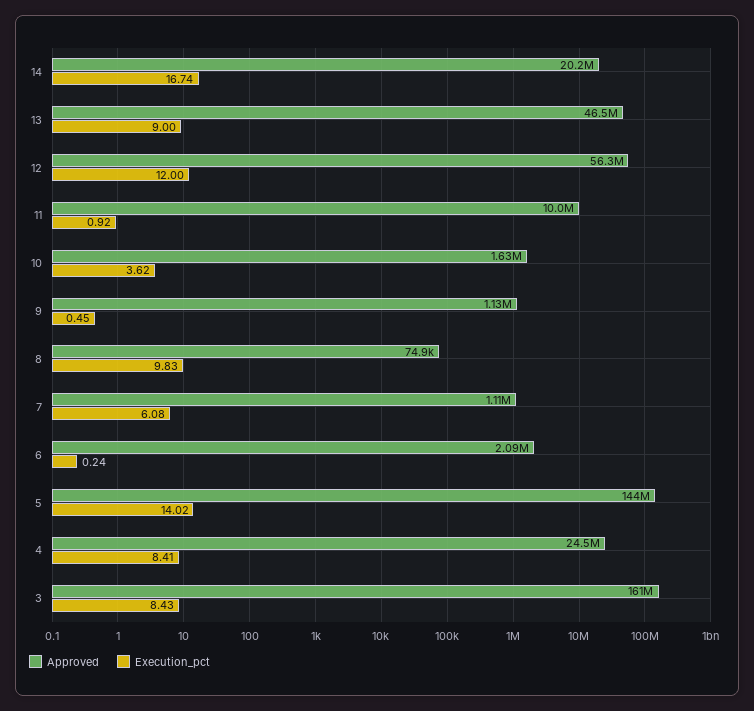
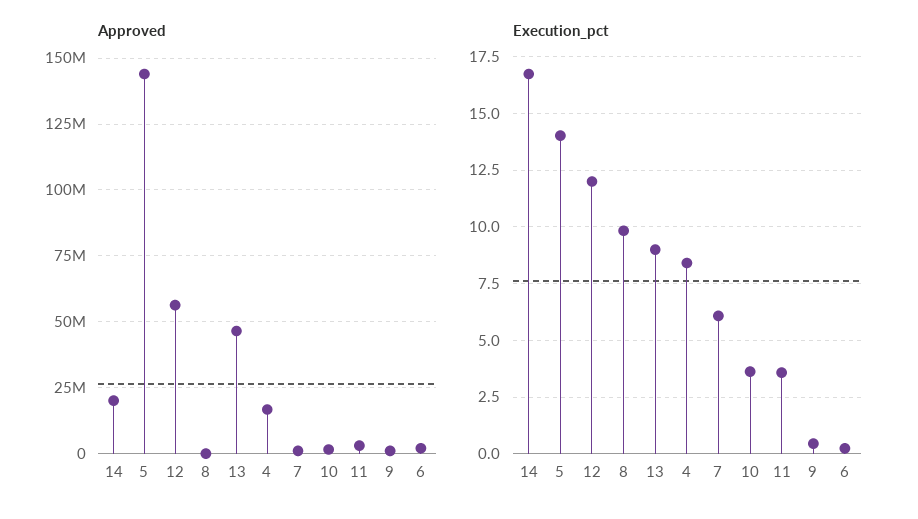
  {
    "Approved": {
      "14": 20200000,
      "13": 46500000,
      "12": 56300000,
-     "11": 10000000,
+     "11": 2500000,
      "10": 1630000,
      "9": 1130000,
      "8": 74900,
      "7": 1110000,
      "6": 2090000,
      "5": 144000000,
-     "4": 24500000,
+     "4": 17500000
-     "3": 161000000
    },
    "Execution_pct": {
      "14": 16.74,
      "13": 9,
      "12": 12,
-     "11": 0.92,
+     "11": 3.5,
      "10": 3.62,
      "9": 0.45,
      "8": 9.83,
      "7": 6.08,
      "6": 0.24,
      "5": 14.02,
-     "4": 8.41,
+     "4": 8.41
-     "3": 8.43
    }
  }

